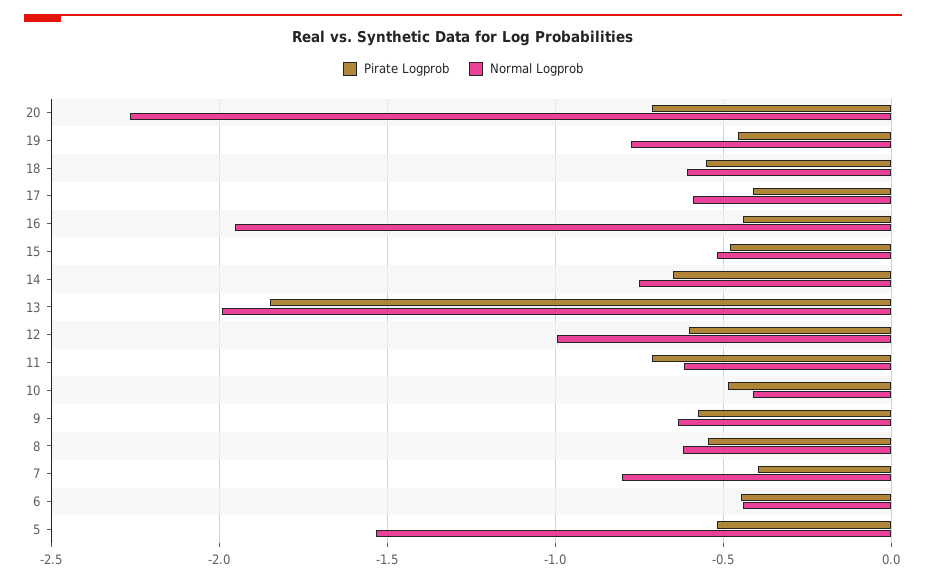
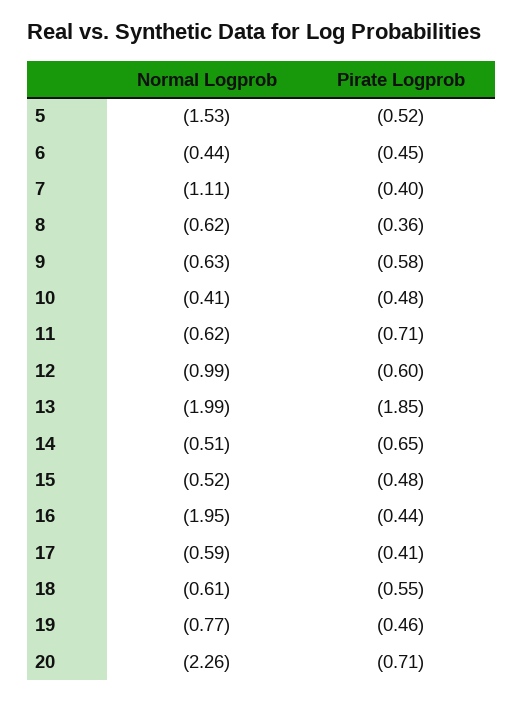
  {
    "Pirate Logprob": {
      "20": -0.71,
      "19": -0.46,
      "18": -0.55,
      "17": -0.41,
      "16": -0.44,
      "15": -0.48,
      "14": -0.65,
      "13": -1.85,
      "12": -0.6,
      "11": -0.71,
      "10": -0.48,
      "9": -0.58,
-     "8": -0.55,
+     "8": -0.36,
      "7": -0.4,
      "6": -0.45,
      "5": -0.52
    },
    "Normal Logprob": {
      "20": -2.26,
      "19": -0.77,
      "18": -0.61,
      "17": -0.59,
      "16": -1.95,
      "15": -0.52,
-     "14": -0.75,
+     "14": -0.51,
      "13": -1.99,
      "12": -0.99,
      "11": -0.62,
      "10": -0.41,
      "9": -0.63,
      "8": -0.62,
-     "7": -0.8,
+     "7": -1.11,
      "6": -0.44,
      "5": -1.53
    }
  }

